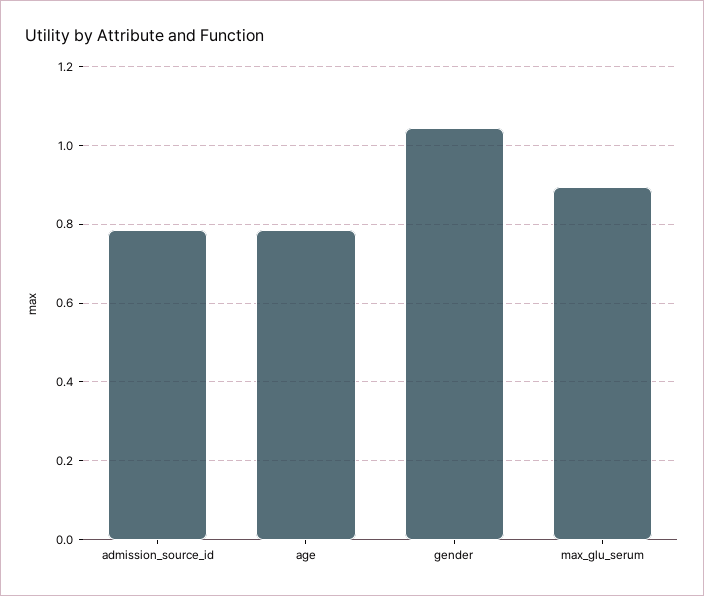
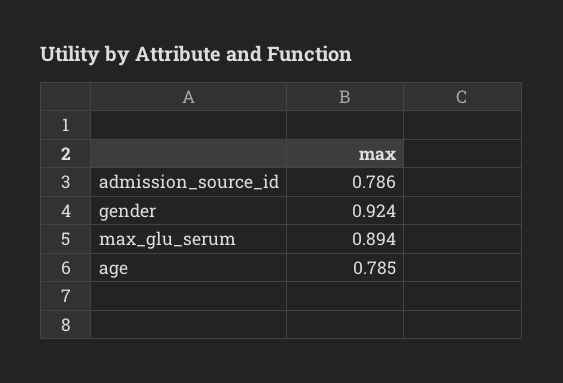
  {
    "admission_source_id": 0.786,
    "age": 0.785,
-   "gender": 1.04,
+   "gender": 0.924,
    "max_glu_serum": 0.894
  }

